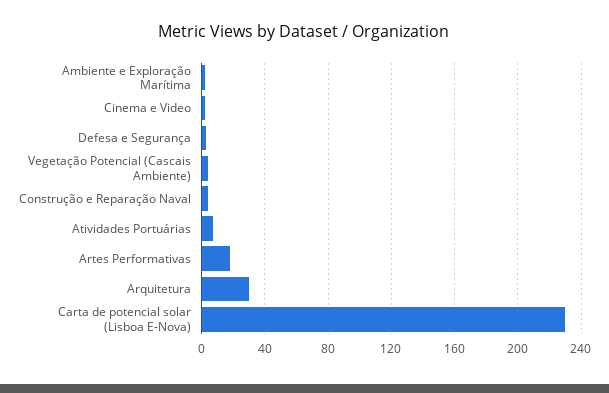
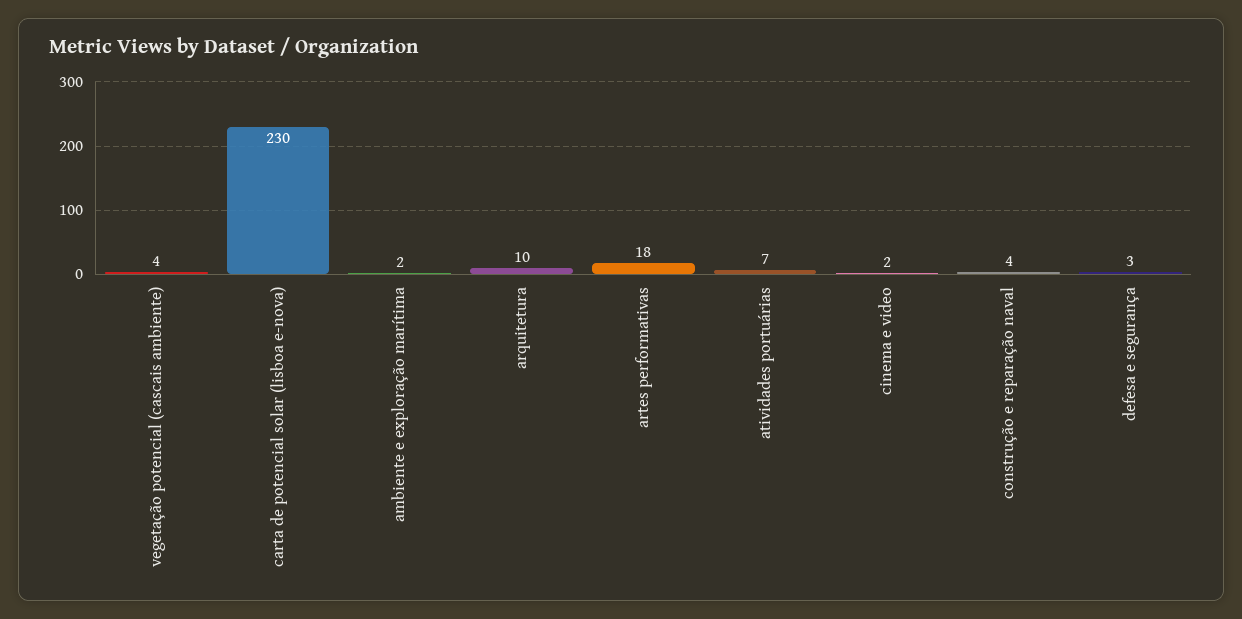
  {
    "Ambiente e Exploração Marítima": 2,
    "Cinema e Video": 2,
    "Defesa e Segurança": 3,
    "Vegetação Potencial (Cascais Ambiente)": 4,
    "Construção e Reparação Naval": 4,
    "Atividades Portuárias": 7,
    "Artes Performativas": 18,
-   "Arquitetura": 30,
+   "Arquitetura": 10,
    "Carta de potencial solar (Lisboa E-Nova)": 230
  }

